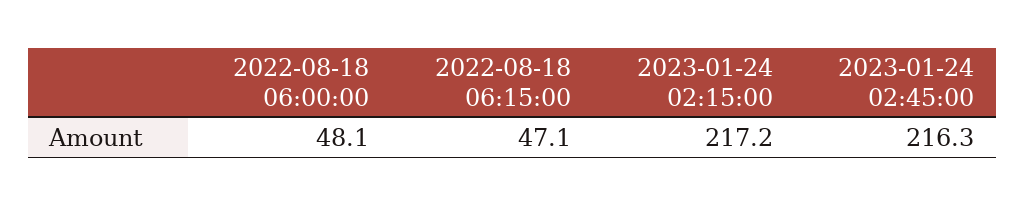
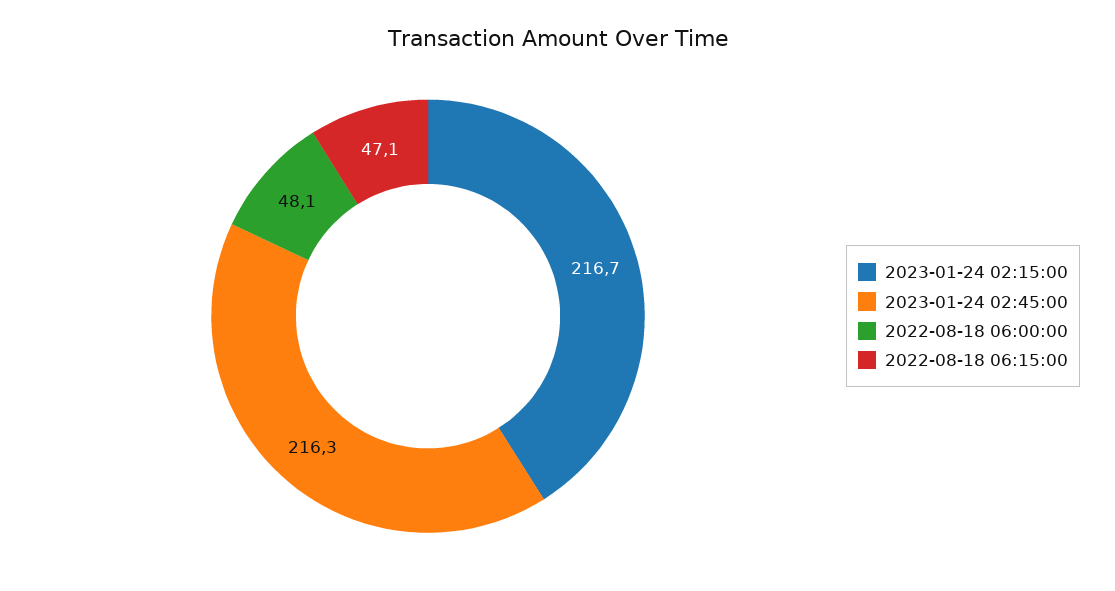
  {
    "2022-08-18 06:00:00": 48.1,
    "2022-08-18 06:15:00": 47.1,
-   "2023-01-24 02:15:00": 217.2,
+   "2023-01-24 02:15:00": 216.7,
    "2023-01-24 02:45:00": 216.3
  }

